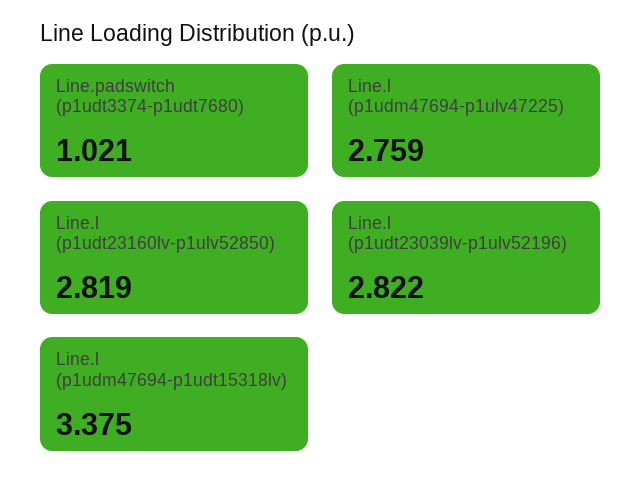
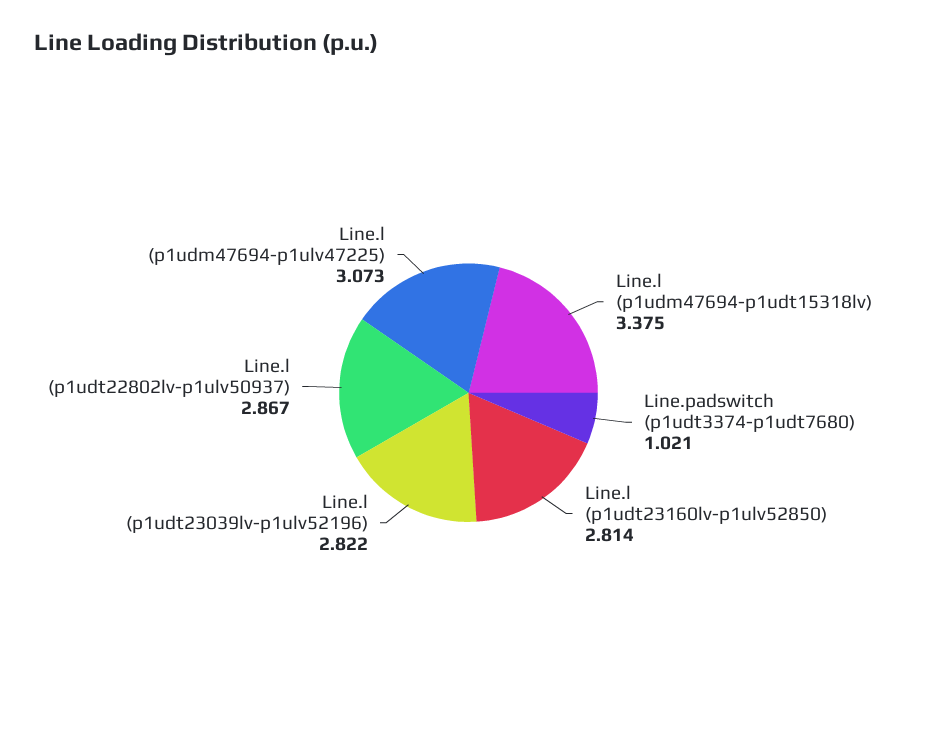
  {
    "Line.padswitch (p1udt3374-p1udt7680)": 1.021,
-   "Line.l (p1udm47694-p1ulv47225)": 2.759,
+   "Line.l (p1udm47694-p1ulv47225)": 3.073,
-   "Line.l (p1udt23160lv-p1ulv52850)": 2.819,
+   "Line.l (p1udt23160lv-p1ulv52850)": 2.814,
    "Line.l (p1udt23039lv-p1ulv52196)": 2.822,
-   "Line.l (p1udm47694-p1udt15318lv)": 3.375
+   "Line.l (p1udm47694-p1udt15318lv)": 3.375,
+   "Line.l (p1udt22802lv-p1ulv50937)": 2.867
  }

